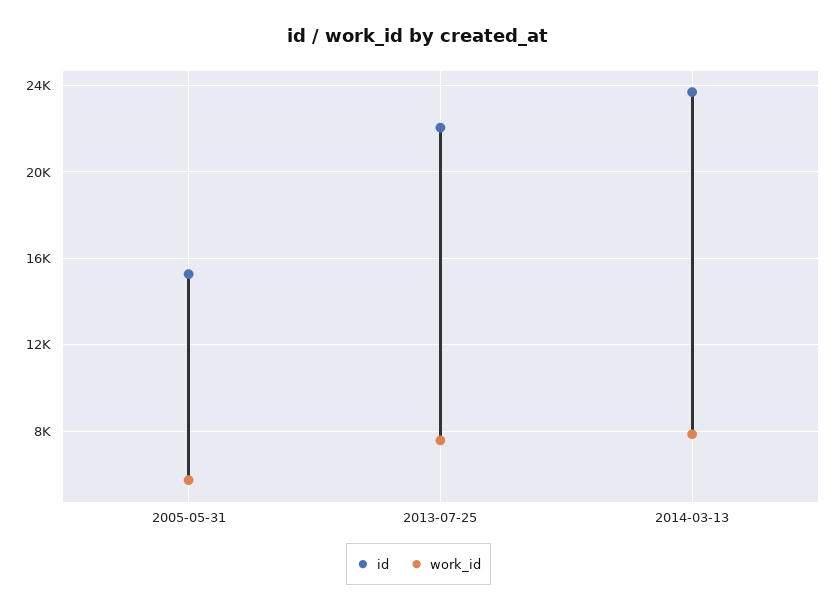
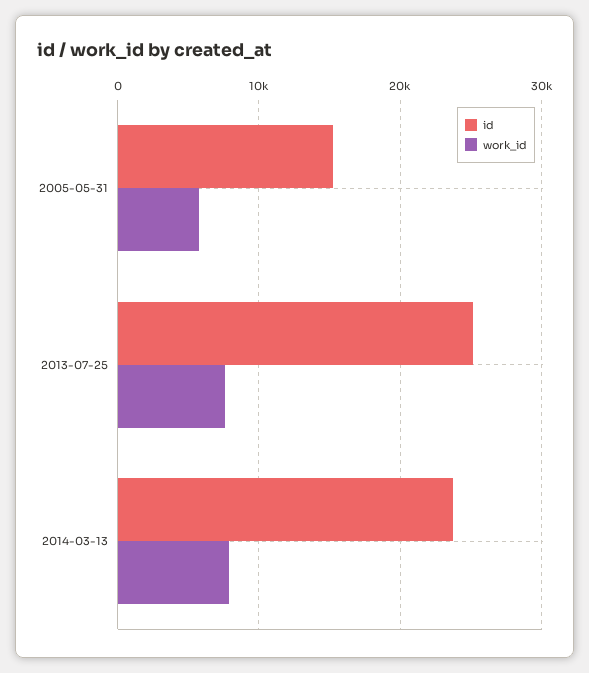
  {
    "id": {
      "2005-05-31": 15500,
-     "2013-07-25": 22000,
+     "2013-07-25": 25000,
      "2014-03-13": 23500
    },
    "work_id": {
      "2005-05-31": 5500,
      "2013-07-25": 7500,
      "2014-03-13": 8000
    }
  }

